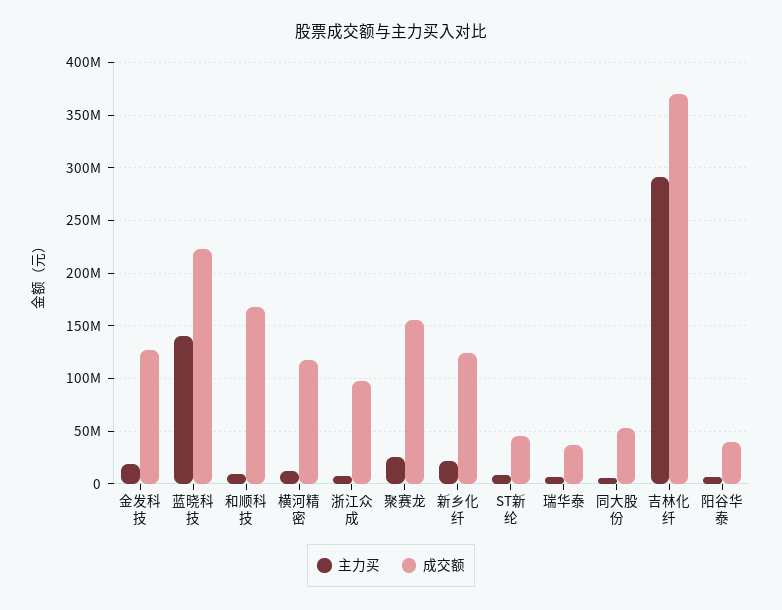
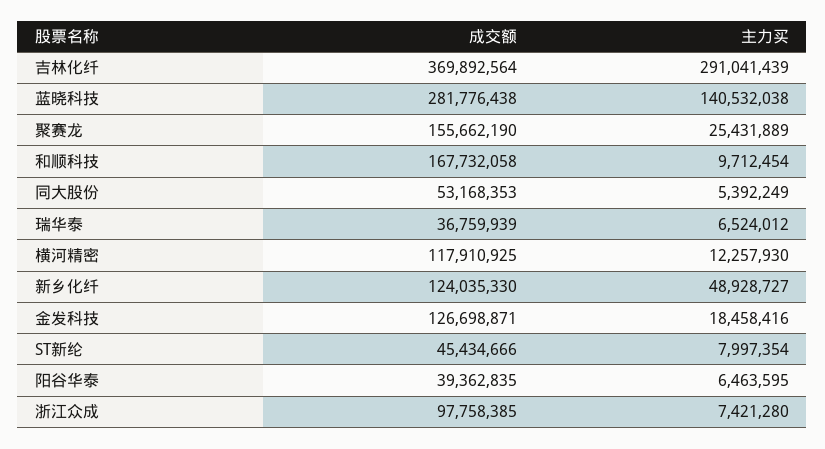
  {
    "主力买": {
      "金发科技": 18458416,
      "蓝晓科技": 140532038,
      "和顺科技": 9712454,
      "横河精密": 12257930,
      "浙江众成": 7421280,
      "聚赛龙": 25431889,
-     "新乡化纤": 20000000,
+     "新乡化纤": 48928727,
      "ST新纶": 7997354,
      "瑞华泰": 6524012,
      "同大股份": 5392249,
      "吉林化纤": 291041439,
      "阳谷华泰": 6463595
    },
    "成交额": {
      "金发科技": 126698871,
-     "蓝晓科技": 220000000,
+     "蓝晓科技": 281776438,
      "和顺科技": 167732058,
      "横河精密": 117910925,
      "浙江众成": 97758385,
      "聚赛龙": 155662190,
      "新乡化纤": 124035330,
      "ST新纶": 45434666,
      "瑞华泰": 36759939,
      "同大股份": 53168353,
      "吉林化纤": 369892564,
      "阳谷华泰": 39362835
    }
  }

